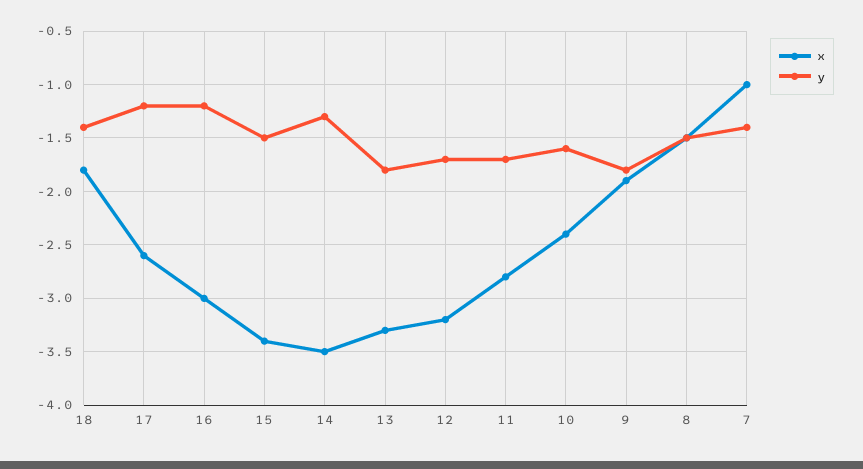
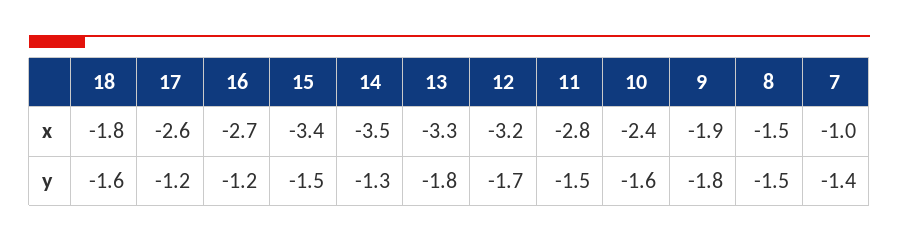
  {
    "x": {
      "18": -1.8,
      "17": -2.6,
-     "16": -3,
+     "16": -2.7,
      "15": -3.4,
      "14": -3.5,
      "13": -3.3,
      "12": -3.2,
      "11": -2.8,
      "10": -2.4,
      "9": -1.9,
      "8": -1.5,
      "7": -1
    },
    "y": {
-     "18": -1.4,
+     "18": -1.6,
      "17": -1.2,
      "16": -1.2,
      "15": -1.5,
      "14": -1.3,
      "13": -1.8,
      "12": -1.7,
-     "11": -1.7,
+     "11": -1.5,
      "10": -1.6,
      "9": -1.8,
      "8": -1.5,
      "7": -1.4
    }
  }

